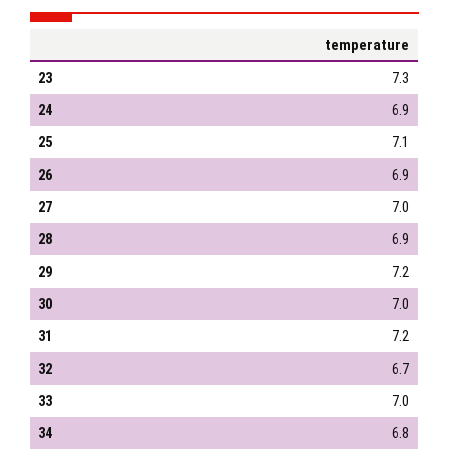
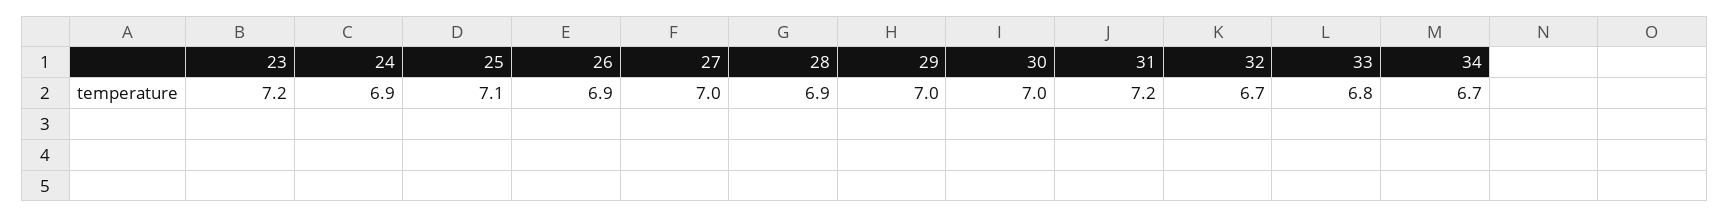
  {
-   "23": 7.3,
+   "23": 7.2,
    "24": 6.9,
    "25": 7.1,
    "26": 6.9,
    "27": 7,
    "28": 6.9,
-   "29": 7.2,
+   "29": 7,
    "30": 7,
    "31": 7.2,
    "32": 6.7,
-   "33": 7,
+   "33": 6.8,
-   "34": 6.8
+   "34": 6.7
  }

